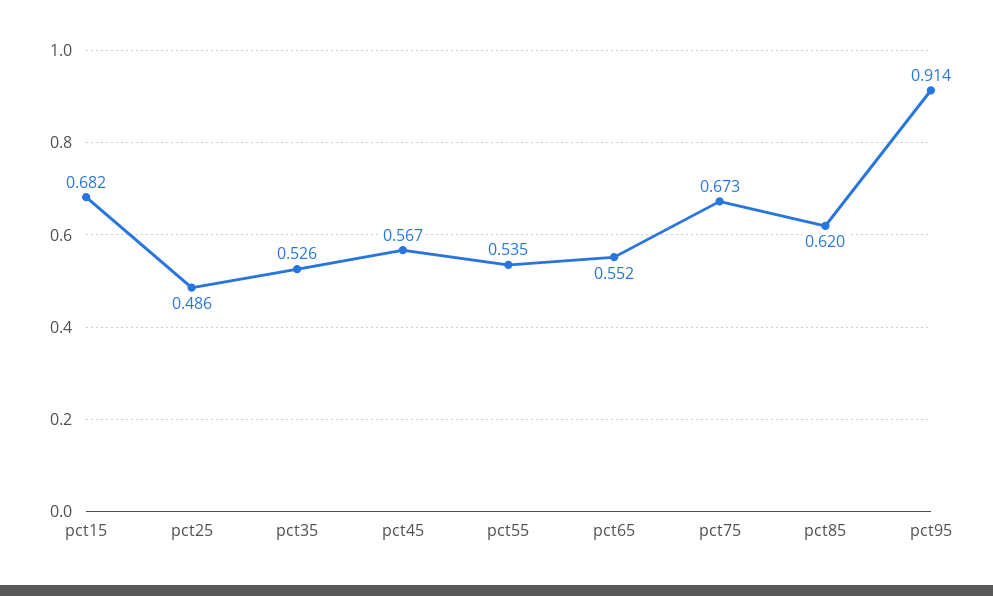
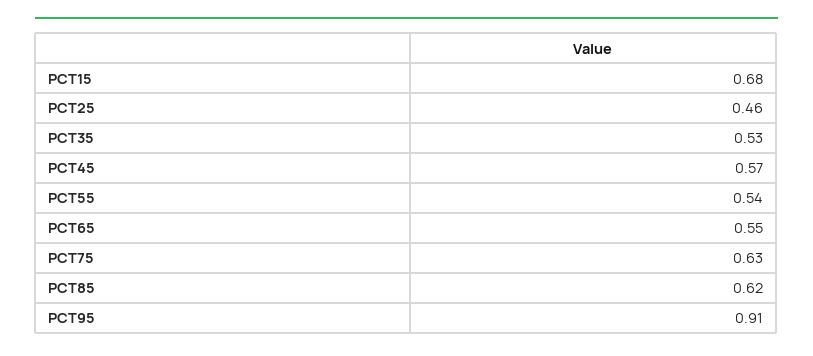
  {
    "pct15": 0.682,
-   "pct25": 0.486,
+   "pct25": 0.46,
    "pct35": 0.526,
    "pct45": 0.567,
    "pct55": 0.535,
    "pct65": 0.552,
-   "pct75": 0.673,
+   "pct75": 0.63,
    "pct85": 0.62,
    "pct95": 0.914
  }

